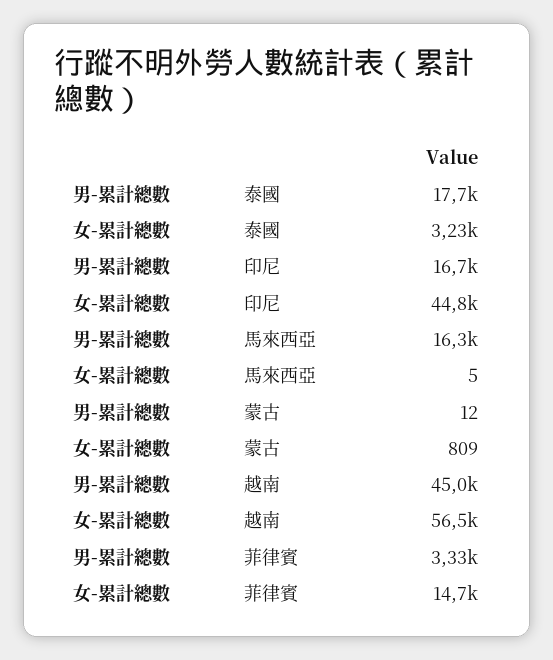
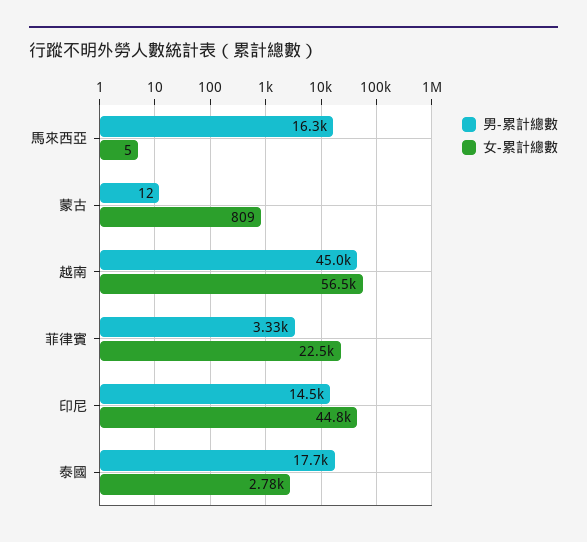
  {
    "男-累計總數": {
      "泰國": 17700,
-     "印尼": 16700,
+     "印尼": 14500,
      "馬來西亞": 16300,
      "蒙古": 12,
      "越南": 45000,
      "菲律賓": 3330
    },
    "女-累計總數": {
-     "泰國": 3230,
+     "泰國": 2780,
      "印尼": 44800,
      "馬來西亞": 5,
      "蒙古": 809,
      "越南": 56500,
-     "菲律賓": 14700
+     "菲律賓": 22500
    }
  }

